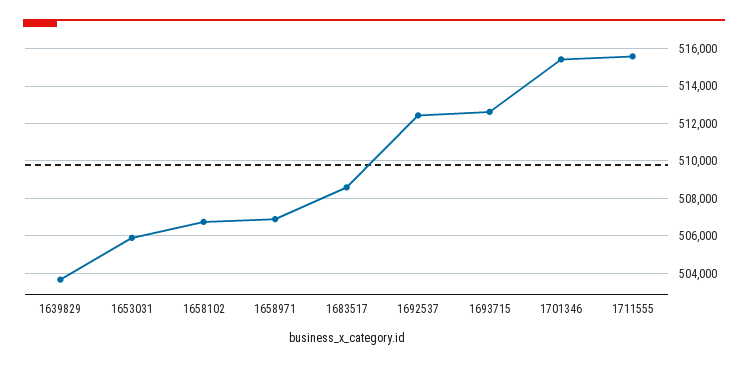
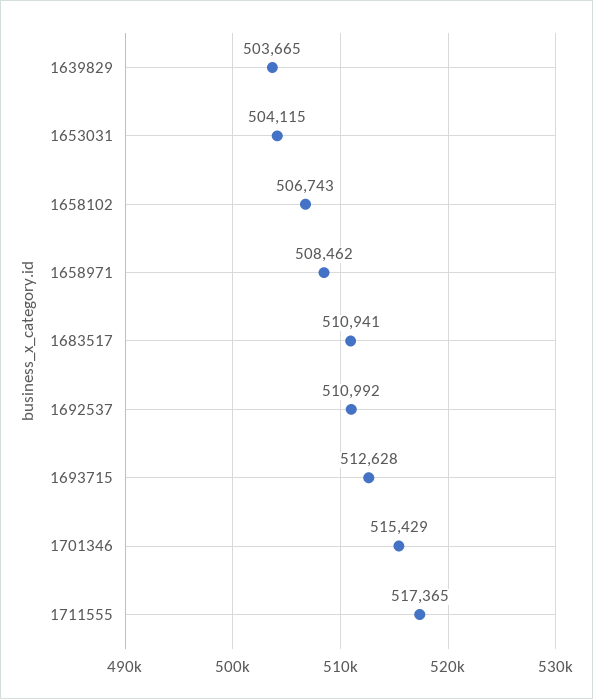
  {
    "1639829": 503665,
-   "1653031": 506000,
+   "1653031": 504115,
    "1658102": 506743,
-   "1658971": 507000,
+   "1658971": 508462,
-   "1683517": 508500,
+   "1683517": 510941,
-   "1692537": 512500,
+   "1692537": 510992,
    "1693715": 512628,
    "1701346": 515429,
-   "1711555": 515500
+   "1711555": 517365
  }

